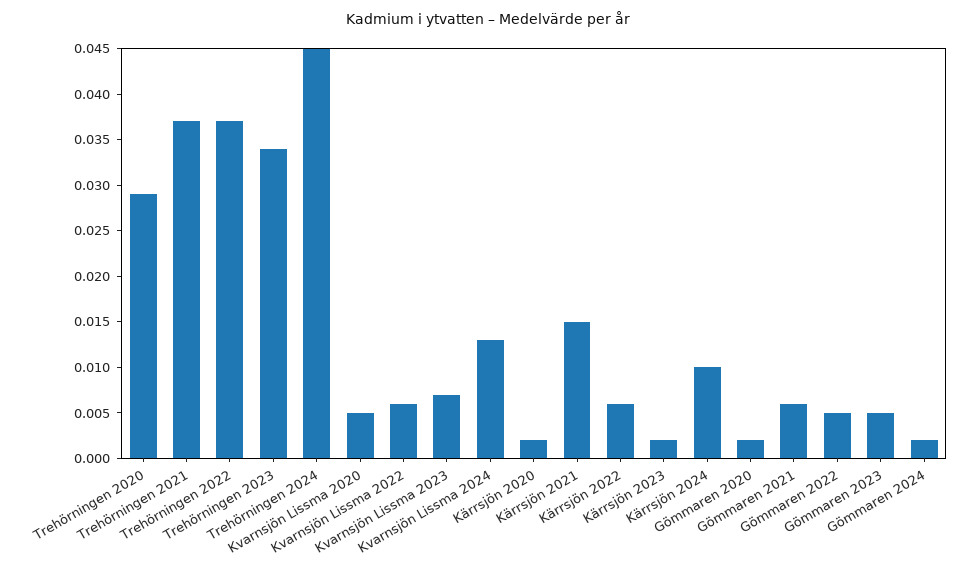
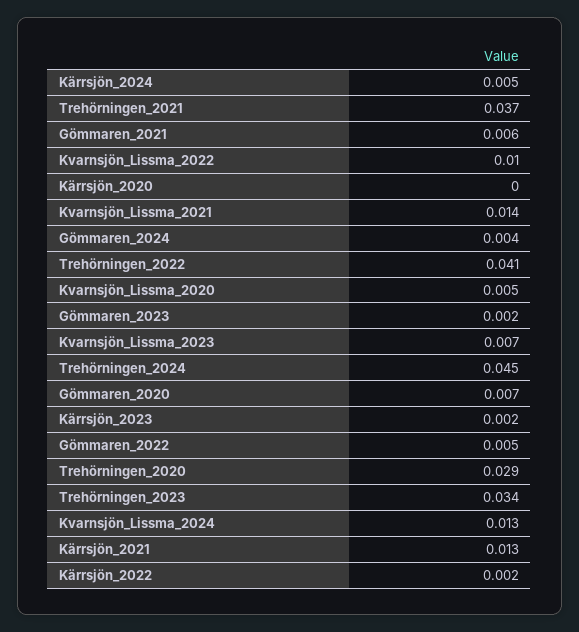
  {
    "Trehörningen 2020": 0.029,
    "Trehörningen 2021": 0.037,
-   "Trehörningen 2022": 0.037,
+   "Trehörningen 2022": 0.041,
    "Trehörningen 2023": 0.034,
    "Trehörningen 2024": 0.045,
    "Kvarnsjön Lissma 2020": 0.005,
-   "Kvarnsjön Lissma 2022": 0.006,
+   "Kvarnsjön Lissma 2022": 0.01,
    "Kvarnsjön Lissma 2023": 0.007,
    "Kvarnsjön Lissma 2024": 0.013,
-   "Kärrsjön 2020": 0.002,
+   "Kärrsjön 2020": 0,
-   "Kärrsjön 2021": 0.015,
+   "Kärrsjön 2021": 0.013,
-   "Kärrsjön 2022": 0.006,
+   "Kärrsjön 2022": 0.002,
    "Kärrsjön 2023": 0.002,
-   "Kärrsjön 2024": 0.01,
+   "Kärrsjön 2024": 0.005,
-   "Gömmaren 2020": 0.002,
+   "Gömmaren 2020": 0.007,
    "Gömmaren 2021": 0.006,
    "Gömmaren 2022": 0.005,
-   "Gömmaren 2023": 0.005,
+   "Gömmaren 2023": 0.002,
-   "Gömmaren 2024": 0.002
+   "Gömmaren 2024": 0.004,
+   "Kvarnsjön_Lissma_2021": 0.014
  }

